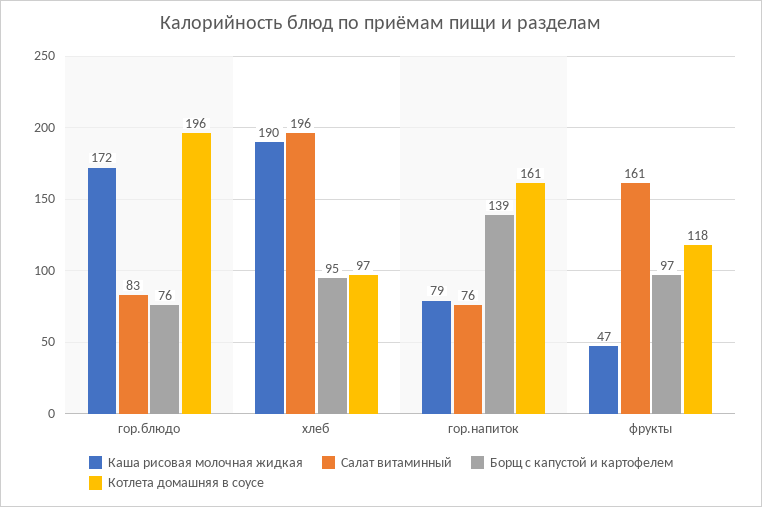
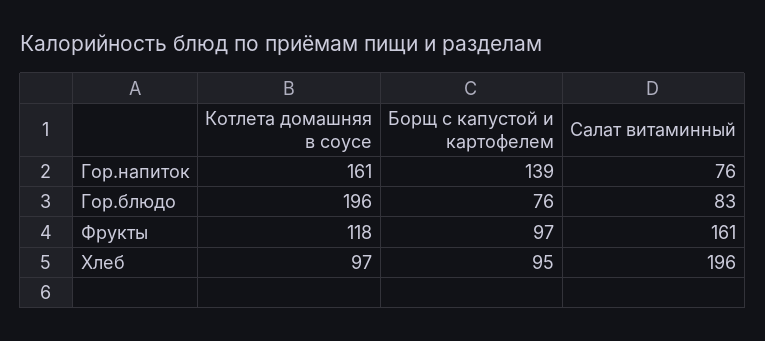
  {
-   "Каша рисовая молочная жидкая": {
-     "гор.блюдо": 172,
-     "хлеб": 190,
-     "гор.напиток": 79,
-     "фрукты": 47
-   },
    "Салат витаминный": {
      "гор.блюдо": 83,
      "хлеб": 196,
      "гор.напиток": 76,
      "фрукты": 161
    },
    "Борщ с капустой и картофелем": {
      "гор.блюдо": 76,
      "хлеб": 95,
      "гор.напиток": 139,
      "фрукты": 97
    },
    "Котлета домашняя в соусе": {
      "гор.блюдо": 196,
      "хлеб": 97,
      "гор.напиток": 161,
      "фрукты": 118
    }
  }

